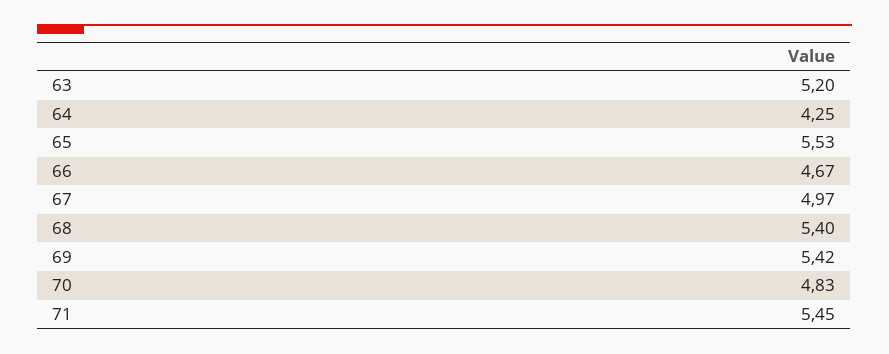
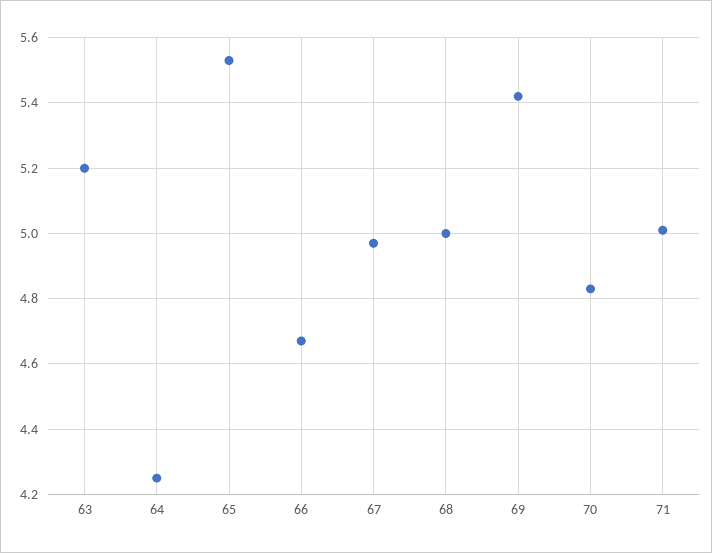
  {
    "63": 5.2,
    "64": 4.25,
    "65": 5.53,
    "66": 4.67,
    "67": 4.97,
-   "68": 5.4,
+   "68": 5,
    "69": 5.42,
    "70": 4.83,
-   "71": 5.45
+   "71": 5
  }

